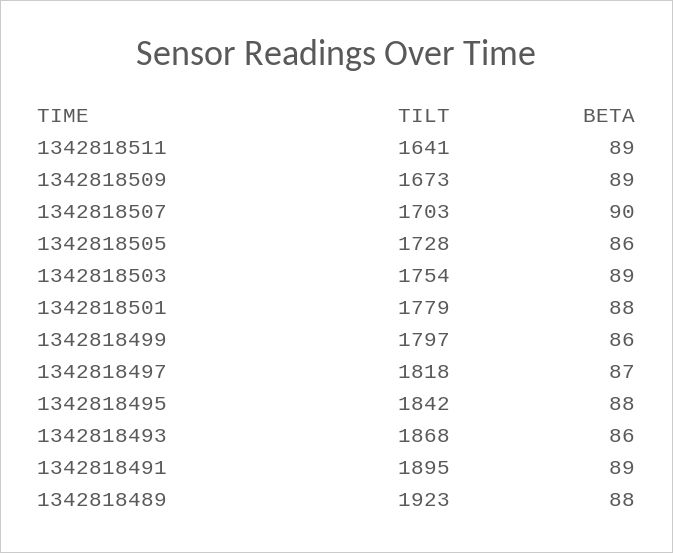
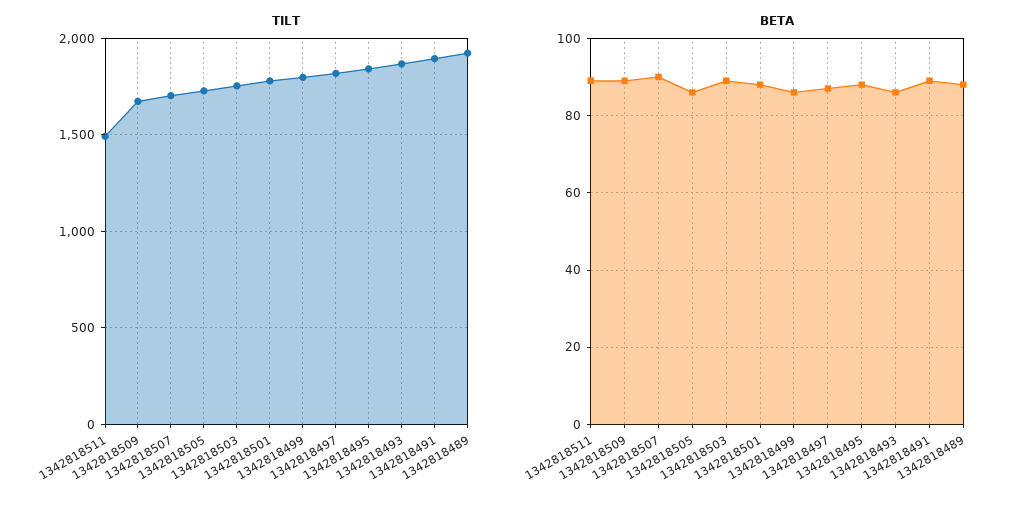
  {
    "TILT": {
-     "1342818511": 1641,
+     "1342818511": 1500,
      "1342818509": 1673,
      "1342818507": 1703,
      "1342818505": 1728,
      "1342818503": 1754,
      "1342818501": 1779,
      "1342818499": 1797,
      "1342818497": 1818,
      "1342818495": 1842,
      "1342818493": 1868,
      "1342818491": 1895,
      "1342818489": 1923
    },
    "BETA": {
      "1342818511": 89,
      "1342818509": 89,
      "1342818507": 90,
      "1342818505": 86,
      "1342818503": 89,
      "1342818501": 88,
      "1342818499": 86,
      "1342818497": 87,
      "1342818495": 88,
      "1342818493": 86,
      "1342818491": 89,
      "1342818489": 88
    }
  }

